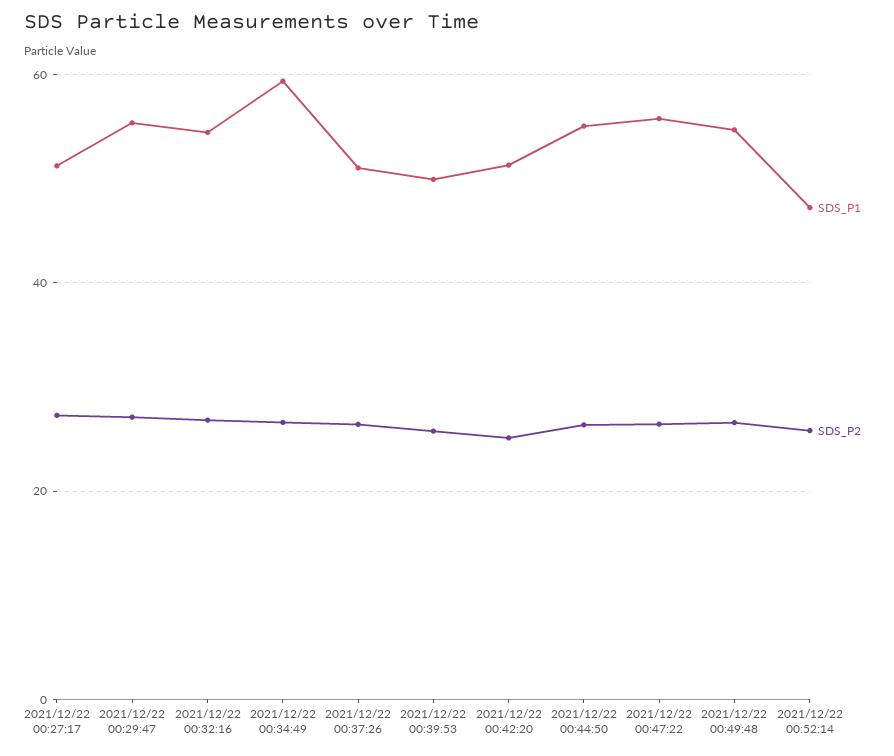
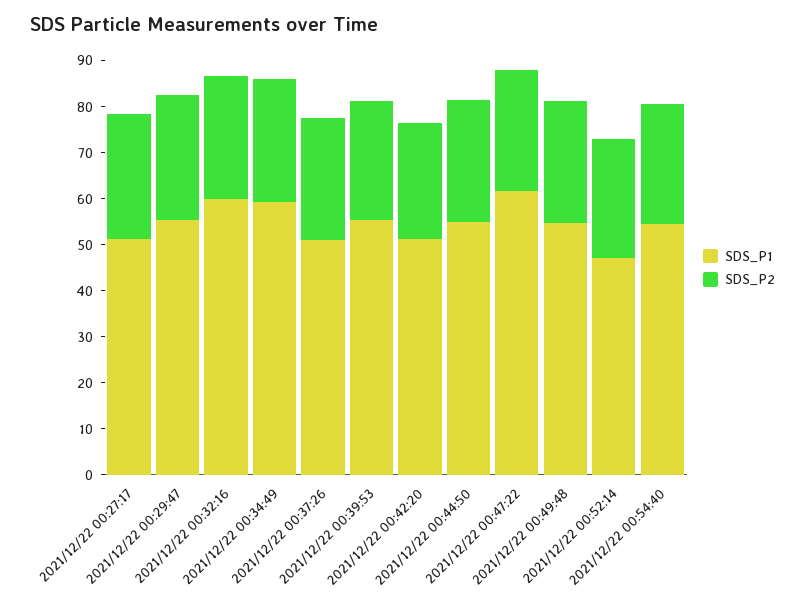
  {
    "SDS_P1": {
      "2021/12/22 00:27:17": 52,
      "2021/12/22 00:29:47": 56,
-     "2021/12/22 00:32:16": 54,
+     "2021/12/22 00:32:16": 60,
      "2021/12/22 00:34:49": 60,
      "2021/12/22 00:37:26": 52,
-     "2021/12/22 00:39:53": 50,
+     "2021/12/22 00:39:53": 56,
      "2021/12/22 00:42:20": 52,
      "2021/12/22 00:44:50": 56,
-     "2021/12/22 00:47:22": 56,
+     "2021/12/22 00:47:22": 62,
      "2021/12/22 00:49:48": 54,
-     "2021/12/22 00:52:14": 48
+     "2021/12/22 00:52:14": 48,
+     "2021/12/22 00:54:40": 54
    },
    "SDS_P2": {
      "2021/12/22 00:27:17": 28,
      "2021/12/22 00:29:47": 28,
      "2021/12/22 00:32:16": 26,
      "2021/12/22 00:34:49": 26,
      "2021/12/22 00:37:26": 26,
      "2021/12/22 00:39:53": 26,
      "2021/12/22 00:42:20": 26,
      "2021/12/22 00:44:50": 26,
      "2021/12/22 00:47:22": 26,
      "2021/12/22 00:49:48": 26,
-     "2021/12/22 00:52:14": 26
+     "2021/12/22 00:52:14": 26,
+     "2021/12/22 00:54:40": 26
    }
  }

